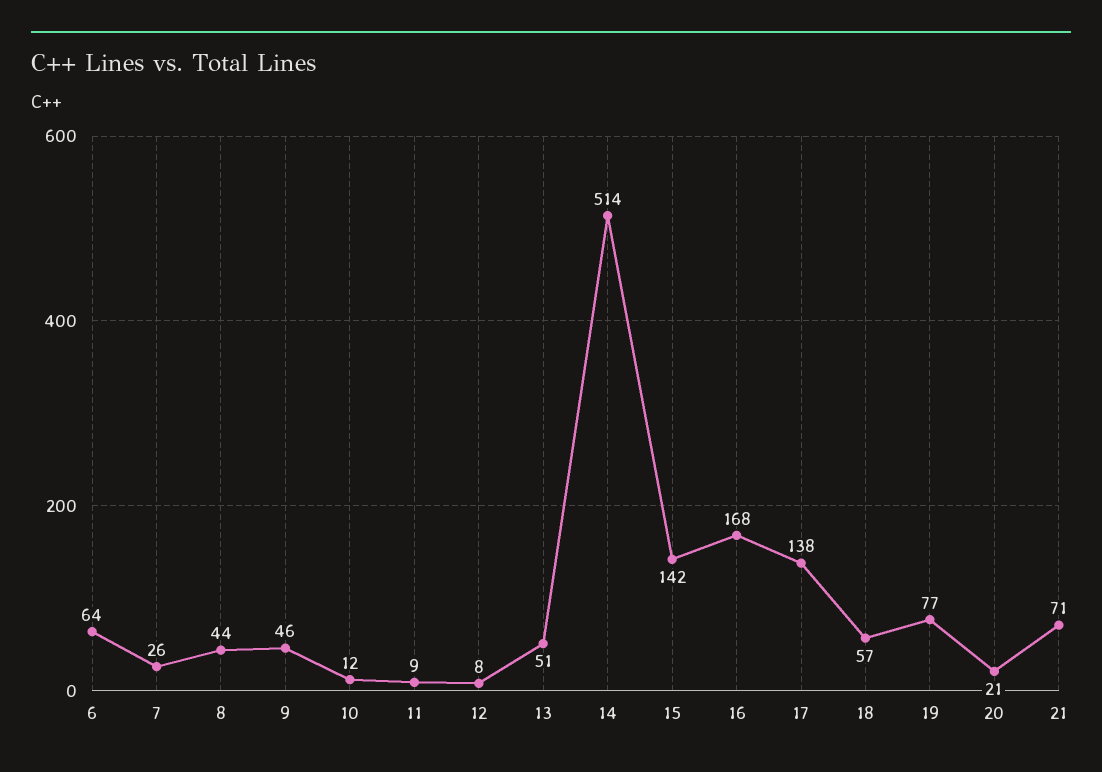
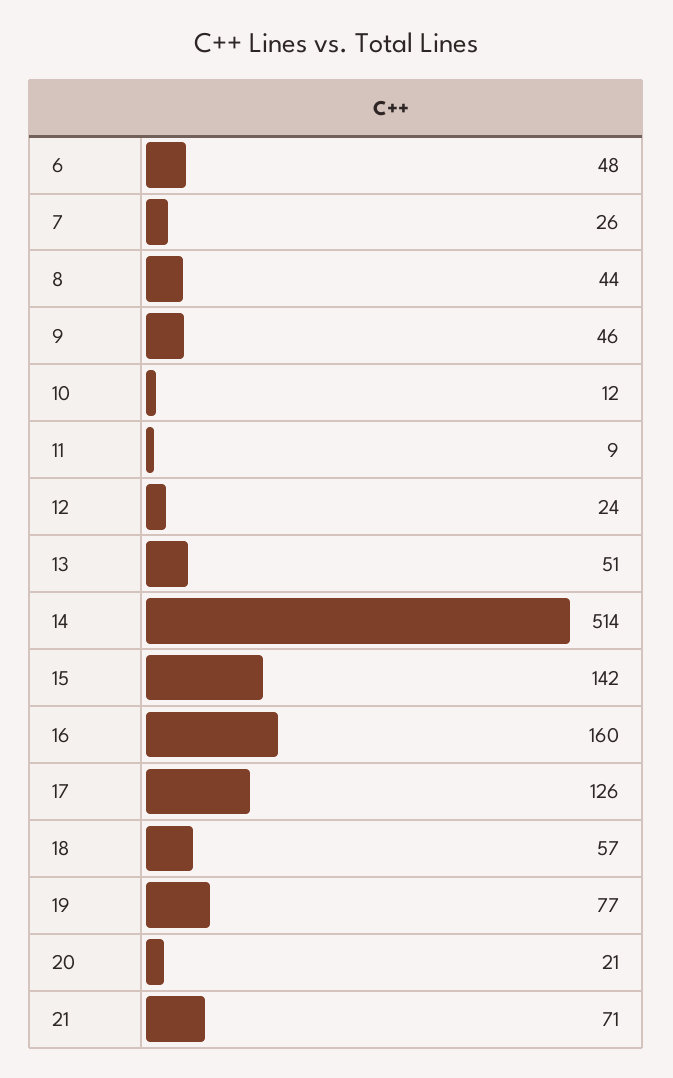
  {
-   "6": 64,
+   "6": 48,
    "7": 26,
    "8": 44,
    "9": 46,
    "10": 12,
    "11": 9,
-   "12": 8,
+   "12": 24,
    "13": 51,
    "14": 514,
    "15": 142,
-   "16": 168,
+   "16": 160,
-   "17": 138,
+   "17": 126,
    "18": 57,
    "19": 77,
    "20": 21,
    "21": 71
  }

